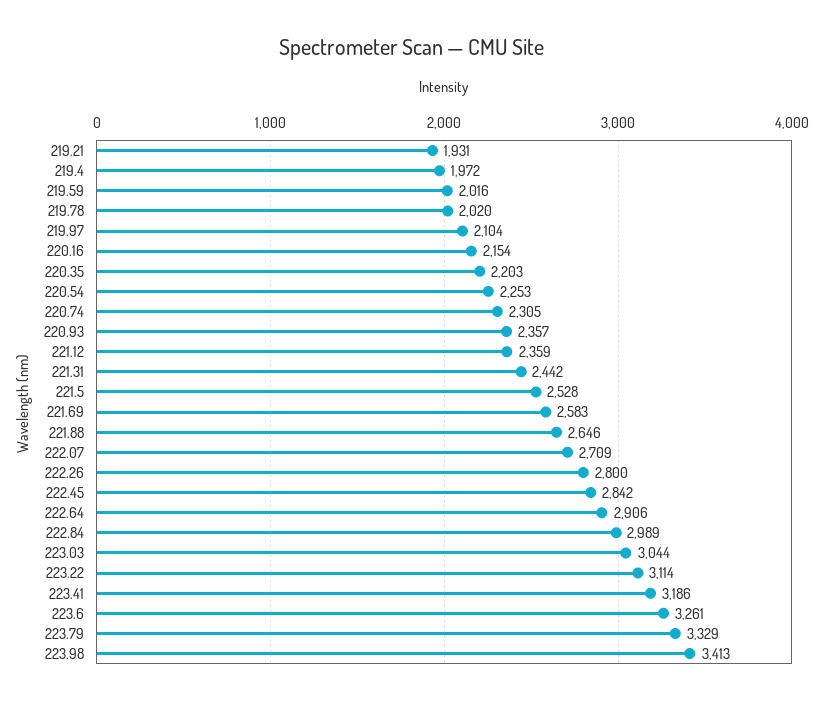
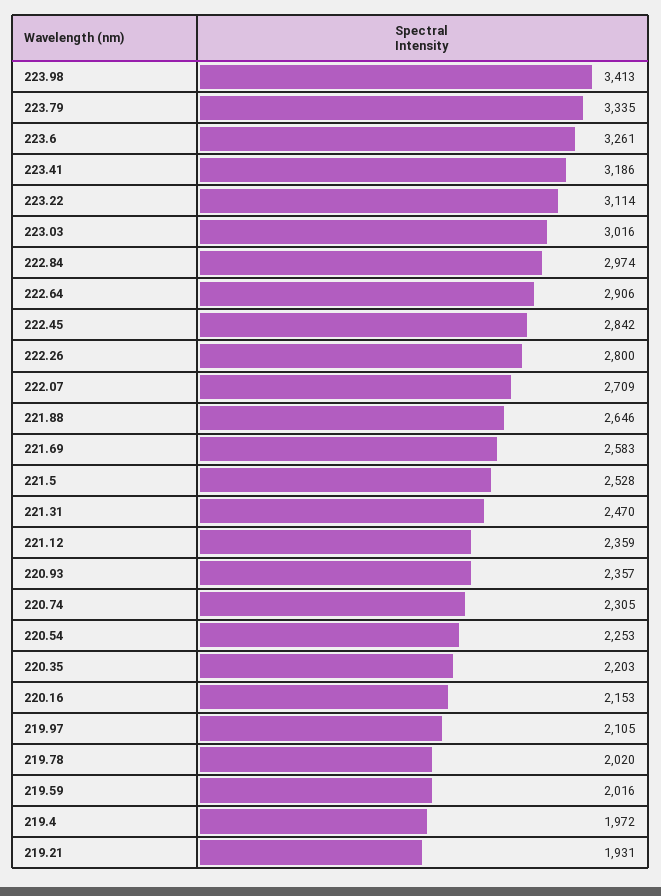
  {
    "219.21": 1931,
    "219.4": 1972,
    "219.59": 2016,
    "219.78": 2020,
-   "219.97": 2104,
+   "219.97": 2105,
-   "220.16": 2154,
+   "220.16": 2153,
    "220.35": 2203,
    "220.54": 2253,
    "220.74": 2305,
    "220.93": 2357,
    "221.12": 2359,
-   "221.31": 2442,
+   "221.31": 2470,
    "221.5": 2528,
    "221.69": 2583,
    "221.88": 2646,
    "222.07": 2709,
    "222.26": 2800,
    "222.45": 2842,
    "222.64": 2906,
-   "222.84": 2989,
+   "222.84": 2974,
-   "223.03": 3044,
+   "223.03": 3016,
    "223.22": 3114,
    "223.41": 3186,
    "223.6": 3261,
-   "223.79": 3329,
+   "223.79": 3335,
    "223.98": 3413
  }

